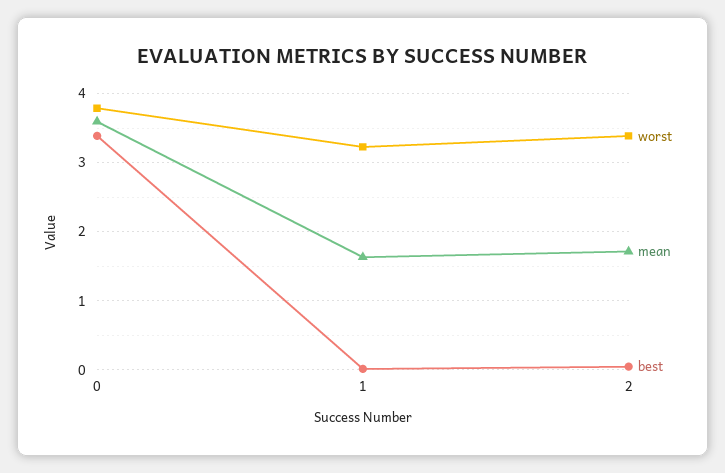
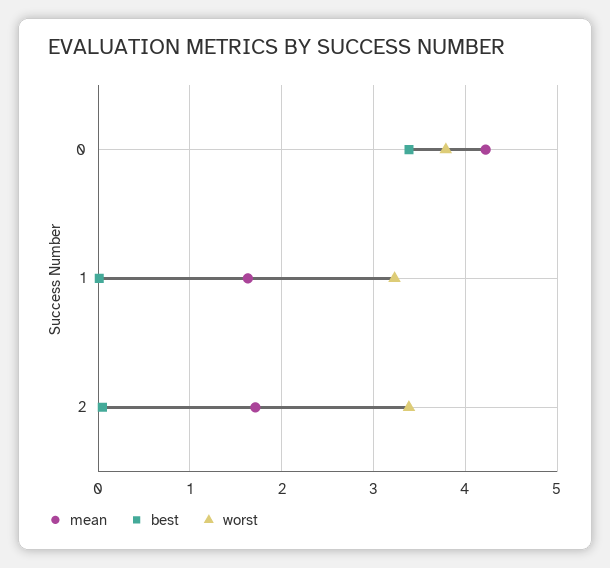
  {
    "worst": {
      "0": 3.8,
      "1": 3.2,
      "2": 3.4
    },
    "mean": {
-     "0": 3.6,
+     "0": 4.2,
      "1": 1.6,
      "2": 1.7
    },
    "best": {
      "0": 3.4,
      "1": 0,
      "2": 0
    }
  }

